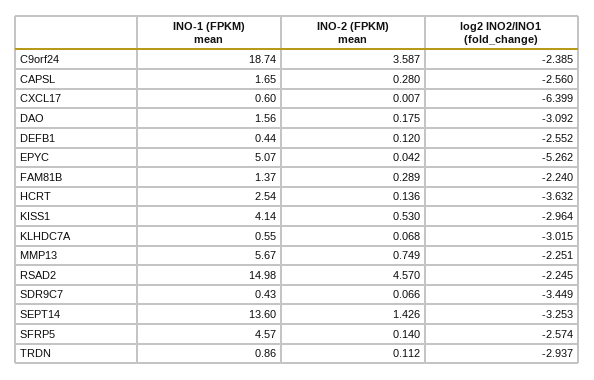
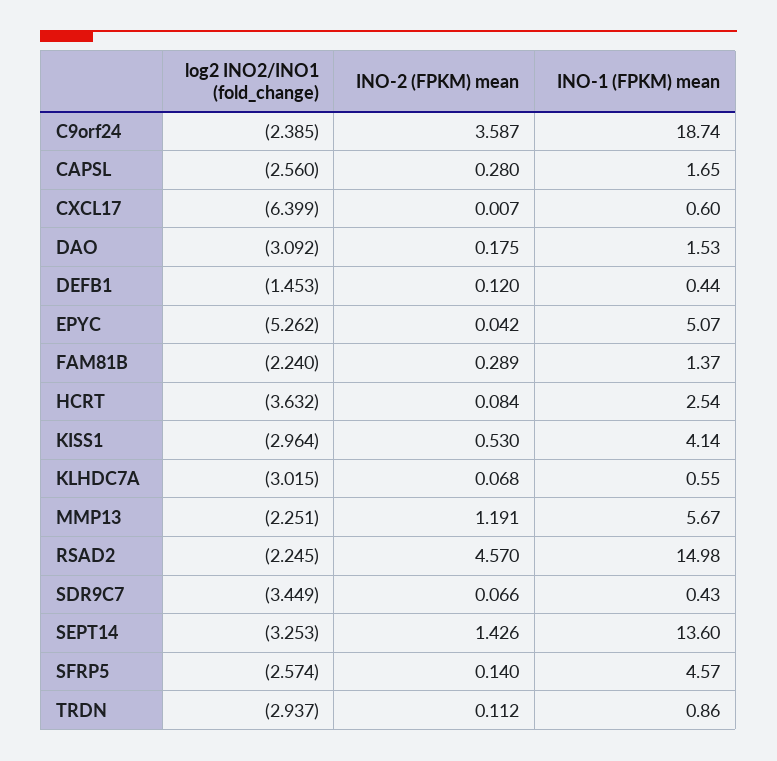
  {
    "INO-1 (FPKM) mean": {
      "C9orf24": 18.74,
      "CAPSL": 1.65,
      "CXCL17": 0.6,
-     "DAO": 1.56,
+     "DAO": 1.53,
      "DEFB1": 0.44,
      "EPYC": 5.07,
      "FAM81B": 1.37,
      "HCRT": 2.54,
      "KISS1": 4.14,
      "KLHDC7A": 0.55,
      "MMP13": 5.67,
      "RSAD2": 14.98,
      "SDR9C7": 0.43,
      "SEPT14": 13.6,
      "SFRP5": 4.57,
      "TRDN": 0.86
    },
    "INO-2 (FPKM) mean": {
      "C9orf24": 3.587,
      "CAPSL": 0.28,
      "CXCL17": 0.007,
      "DAO": 0.175,
      "DEFB1": 0.12,
      "EPYC": 0.042,
      "FAM81B": 0.289,
-     "HCRT": 0.136,
+     "HCRT": 0.084,
      "KISS1": 0.53,
      "KLHDC7A": 0.068,
-     "MMP13": 0.749,
+     "MMP13": 1.191,
      "RSAD2": 4.57,
      "SDR9C7": 0.066,
      "SEPT14": 1.426,
      "SFRP5": 0.14,
      "TRDN": 0.112
    },
    "log2 INO2/INO1 (fold_change)": {
      "C9orf24": -2.385,
      "CAPSL": -2.56,
      "CXCL17": -6.399,
      "DAO": -3.092,
-     "DEFB1": -2.552,
+     "DEFB1": -1.453,
      "EPYC": -5.262,
      "FAM81B": -2.24,
      "HCRT": -3.632,
      "KISS1": -2.964,
      "KLHDC7A": -3.015,
      "MMP13": -2.251,
      "RSAD2": -2.245,
      "SDR9C7": -3.449,
      "SEPT14": -3.253,
      "SFRP5": -2.574,
      "TRDN": -2.937
    }
  }

